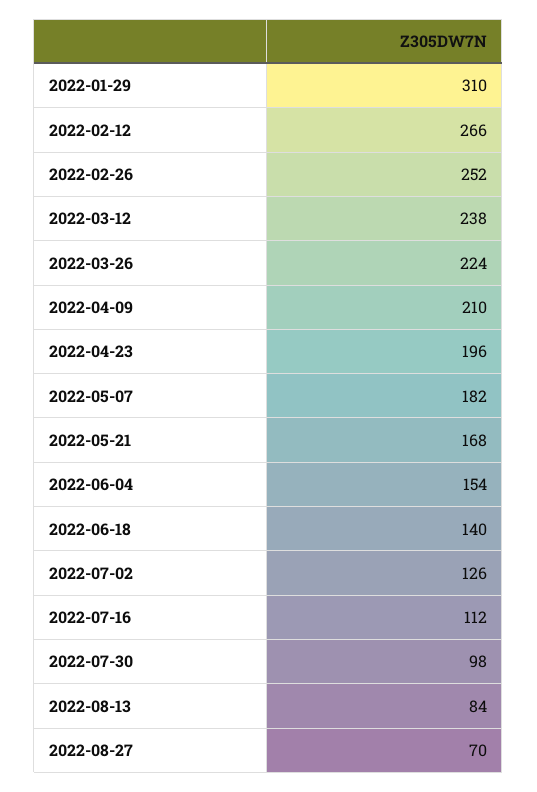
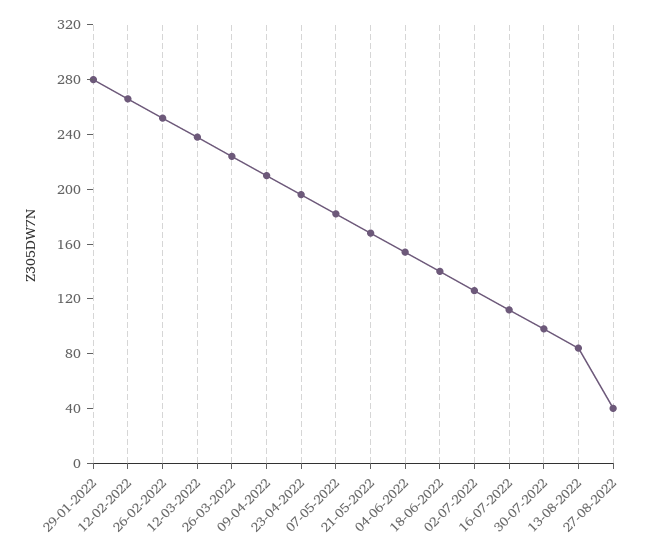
  {
-   "2022-01-29": 310,
+   "2022-01-29": 280,
    "2022-02-12": 266,
    "2022-02-26": 252,
    "2022-03-12": 238,
    "2022-03-26": 224,
    "2022-04-09": 210,
    "2022-04-23": 196,
    "2022-05-07": 182,
    "2022-05-21": 168,
    "2022-06-04": 154,
    "2022-06-18": 140,
    "2022-07-02": 126,
    "2022-07-16": 112,
    "2022-07-30": 98,
    "2022-08-13": 84,
-   "2022-08-27": 70
+   "2022-08-27": 40
  }

